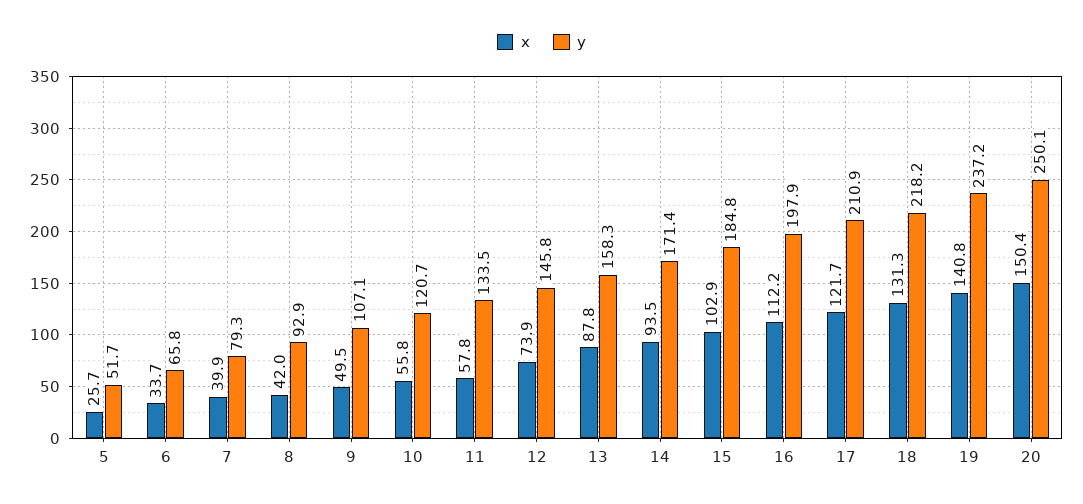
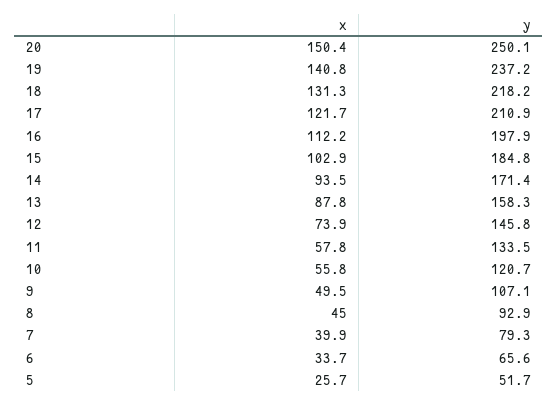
  {
    "x": {
      "5": 25.7,
      "6": 33.7,
      "7": 39.9,
-     "8": 42,
+     "8": 45,
      "9": 49.5,
      "10": 55.8,
      "11": 57.8,
      "12": 73.9,
      "13": 87.8,
      "14": 93.5,
      "15": 102.9,
      "16": 112.2,
      "17": 121.7,
      "18": 131.3,
      "19": 140.8,
      "20": 150.4
    },
    "y": {
      "5": 51.7,
-     "6": 65.8,
+     "6": 65.6,
      "7": 79.3,
      "8": 92.9,
      "9": 107.1,
      "10": 120.7,
      "11": 133.5,
      "12": 145.8,
      "13": 158.3,
      "14": 171.4,
      "15": 184.8,
      "16": 197.9,
      "17": 210.9,
      "18": 218.2,
      "19": 237.2,
      "20": 250.1
    }
  }

